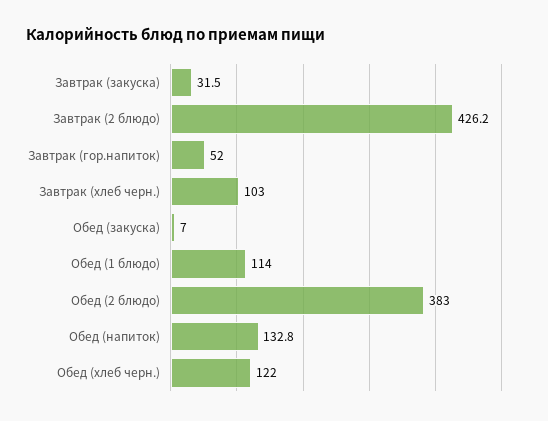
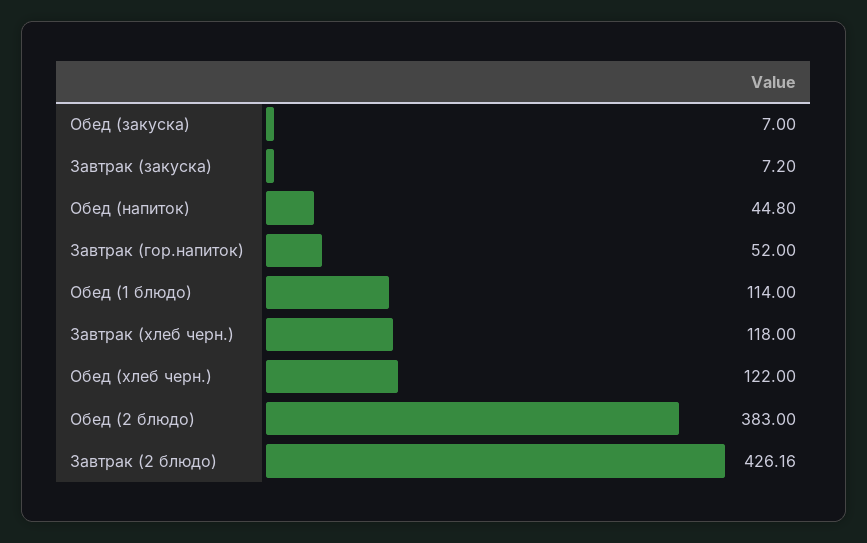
  {
-   "Завтрак (закуска)": 31.5,
+   "Завтрак (закуска)": 7.2,
    "Завтрак (2 блюдо)": 426.16,
    "Завтрак (гор.напиток)": 52,
-   "Завтрак (хлеб черн.)": 103,
+   "Завтрак (хлеб черн.)": 118,
    "Обед (закуска)": 7,
    "Обед (1 блюдо)": 114,
    "Обед (2 блюдо)": 383,
-   "Обед (напиток)": 132.8,
+   "Обед (напиток)": 44.8,
    "Обед (хлеб черн.)": 122
  }

